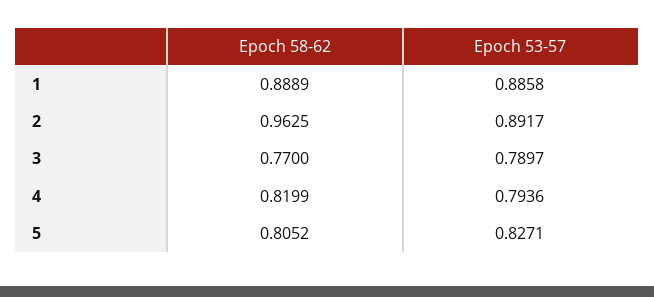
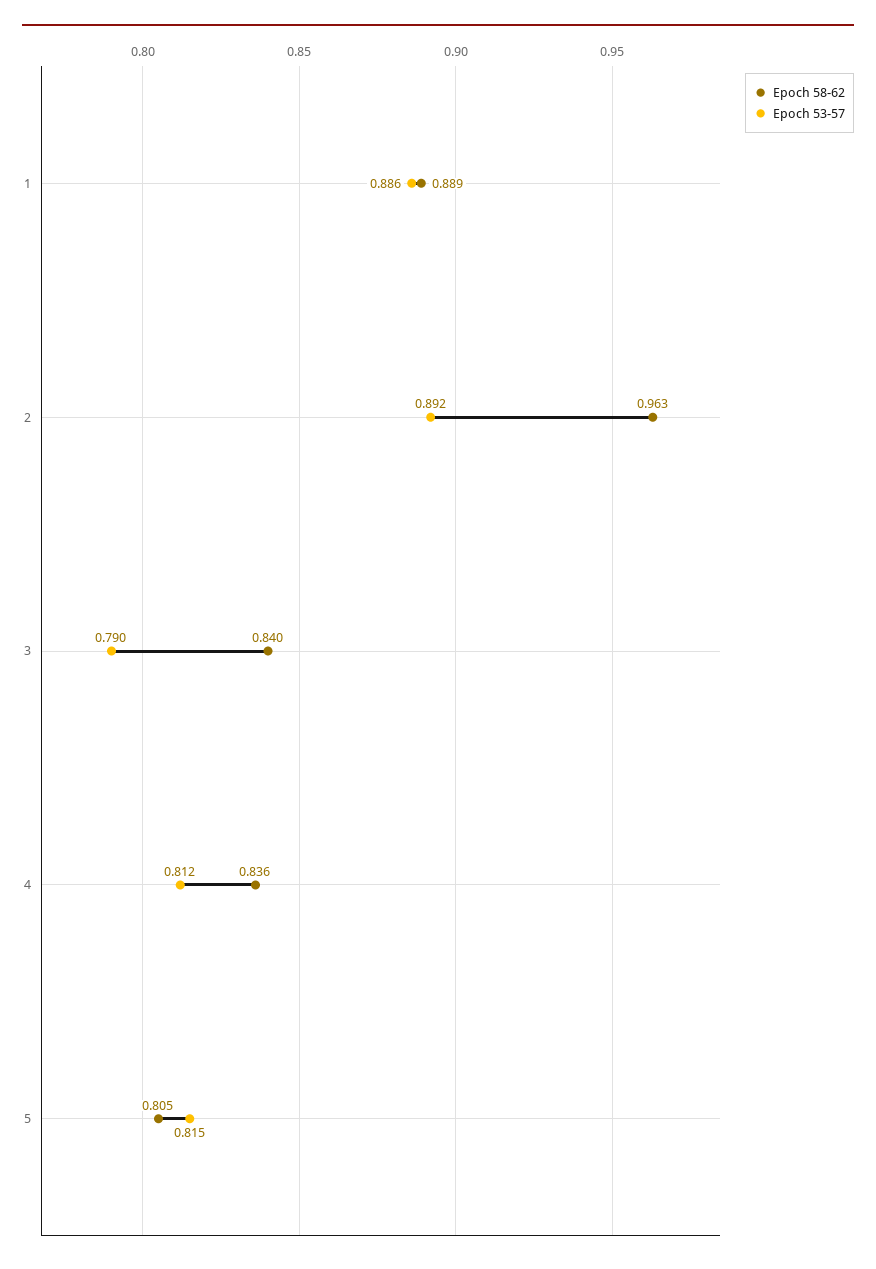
  {
    "Epoch 58-62": {
      "1": 0.8889,
      "2": 0.9625,
-     "3": 0.77,
+     "3": 0.84,
-     "4": 0.8199,
+     "4": 0.836,
      "5": 0.8052
    },
    "Epoch 53-57": {
      "1": 0.8858,
      "2": 0.8917,
      "3": 0.7897,
-     "4": 0.7936,
+     "4": 0.812,
-     "5": 0.8271
+     "5": 0.815
    }
  }

